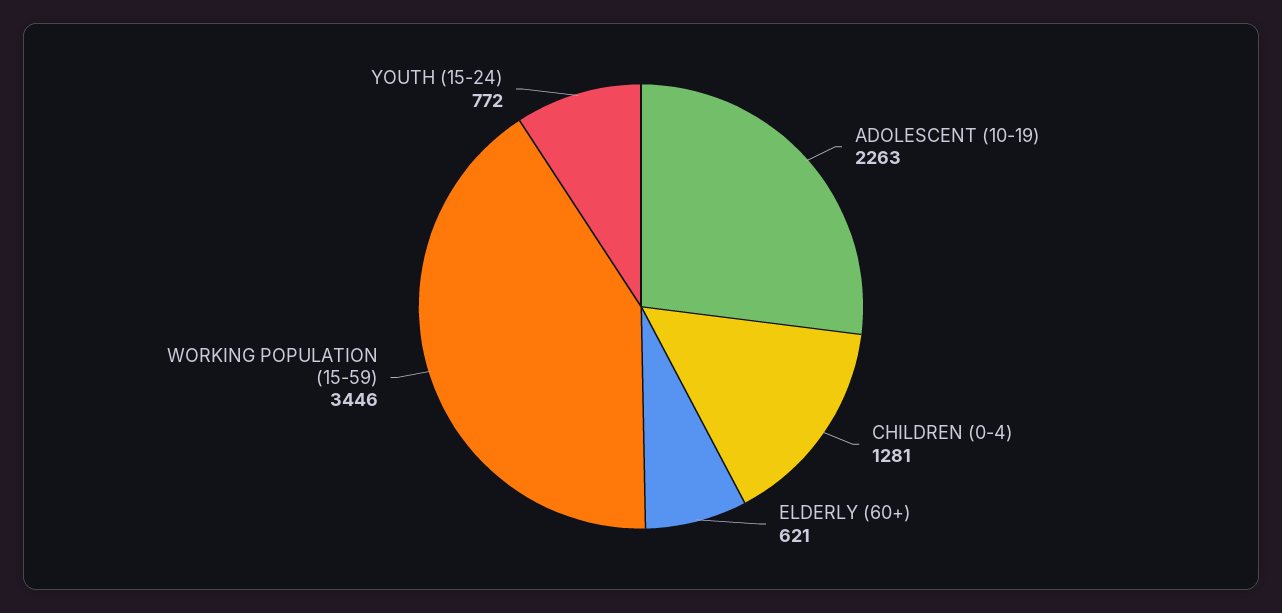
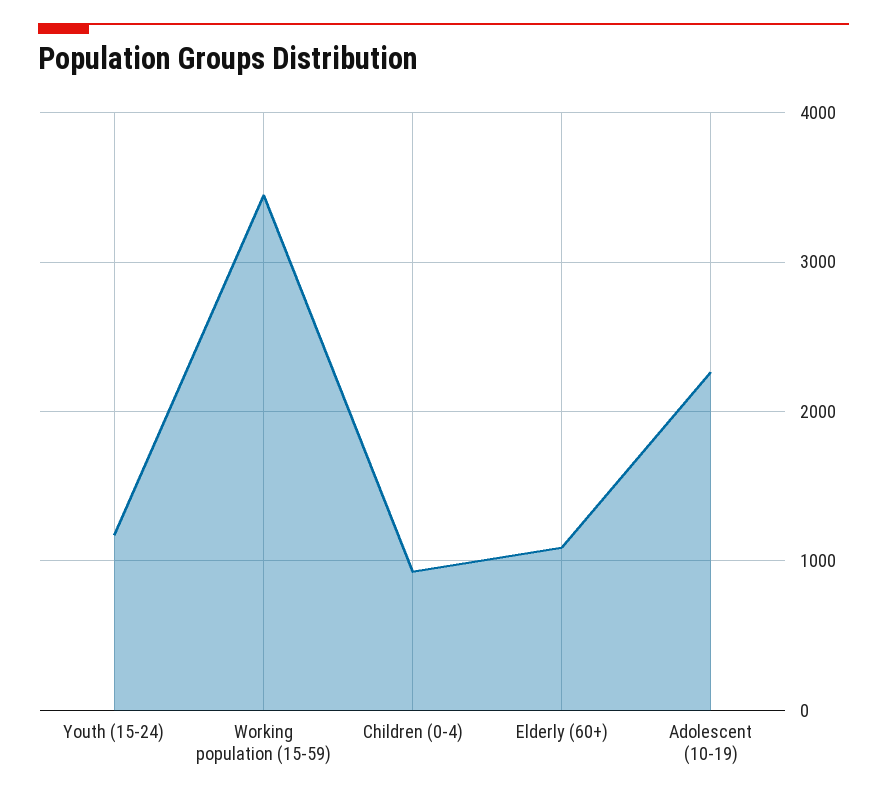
  {
    "ADOLESCENT (10-19)": 2263,
-   "CHILDREN (0-4)": 1281,
+   "CHILDREN (0-4)": 900,
-   "ELDERLY (60+)": 621,
+   "ELDERLY (60+)": 1100,
    "WORKING POPULATION (15-59)": 3446,
-   "YOUTH (15-24)": 772
+   "YOUTH (15-24)": 1200
  }

